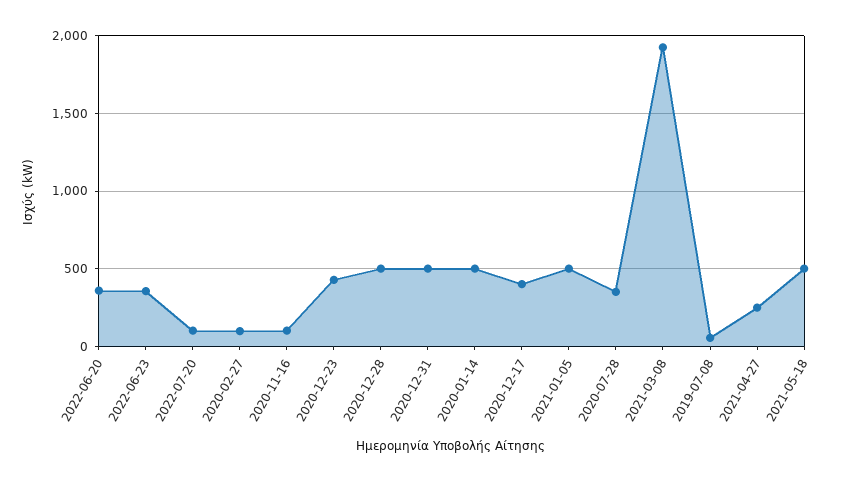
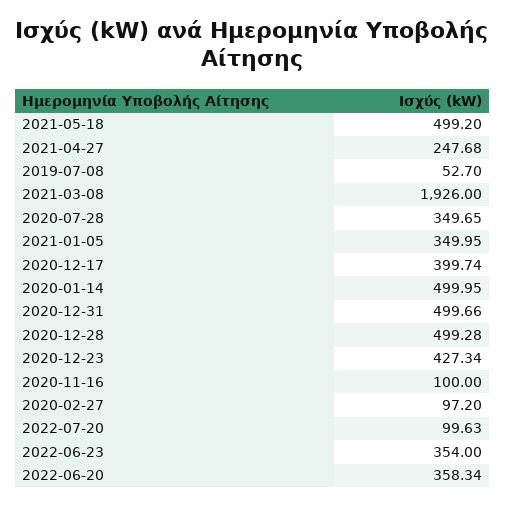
  {
    "2022-06-20": 358.34,
    "2022-06-23": 354,
    "2022-07-20": 99.63,
    "2020-02-27": 97.2,
    "2020-11-16": 100,
    "2020-12-23": 427.34,
    "2020-12-28": 499.28,
    "2020-12-31": 499.66,
    "2020-01-14": 499.95,
    "2020-12-17": 399.74,
-   "2021-01-05": 500,
+   "2021-01-05": 349.95,
    "2020-07-28": 349.65,
    "2021-03-08": 1926,
    "2019-07-08": 52.7,
    "2021-04-27": 247.68,
    "2021-05-18": 499.2
  }

